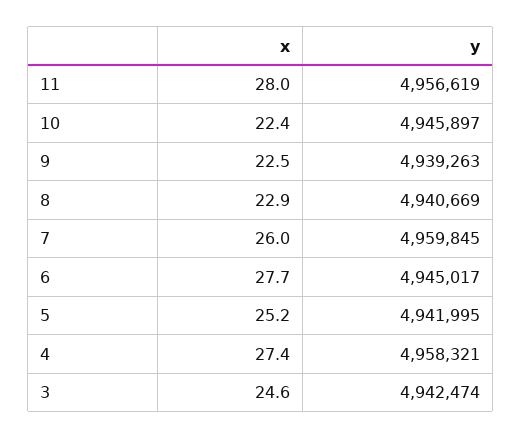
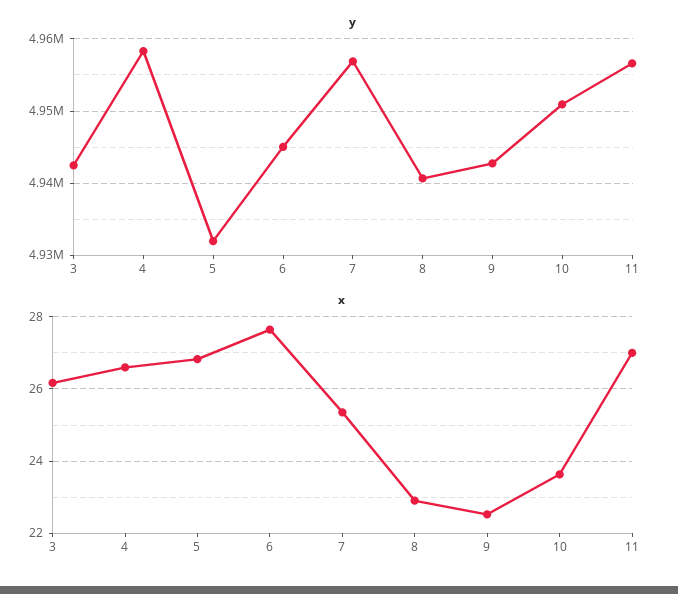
  {
    "x": {
-     "11": 28,
+     "11": 27,
-     "10": 22.4,
+     "10": 23.6,
      "9": 22.5,
      "8": 22.9,
-     "7": 26,
+     "7": 25.4,
      "6": 27.7,
-     "5": 25.2,
+     "5": 26.8,
-     "4": 27.4,
+     "4": 26.6,
-     "3": 24.6
+     "3": 26.2
    },
    "y": {
      "11": 4956619,
-     "10": 4945897,
+     "10": 4951000,
-     "9": 4939263,
+     "9": 4943000,
      "8": 4940669,
-     "7": 4959845,
+     "7": 4957000,
      "6": 4945017,
-     "5": 4941995,
+     "5": 4932000,
      "4": 4958321,
      "3": 4942474
    }
  }

